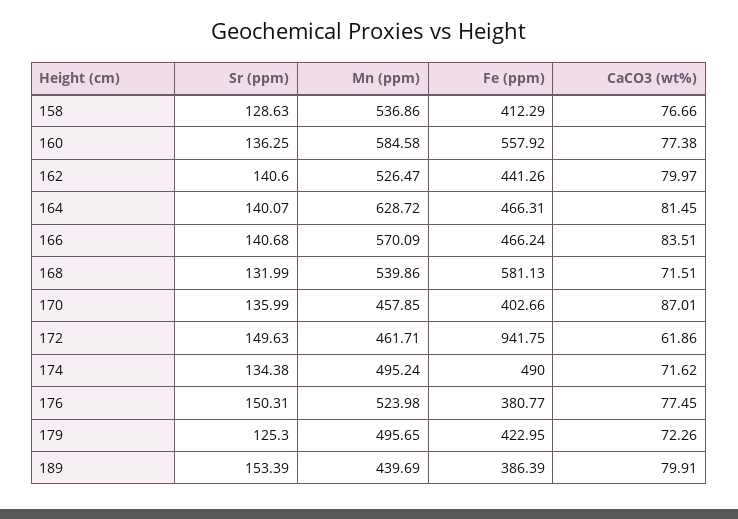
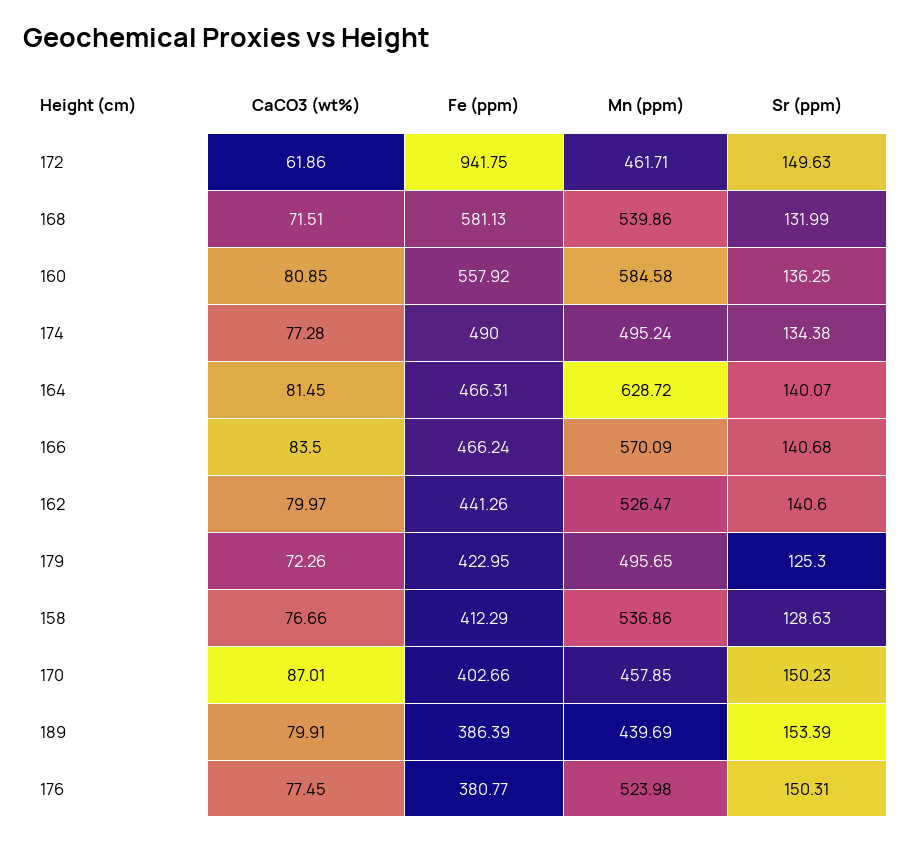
  {
    "Sr (ppm)": {
      "158": 128.63,
      "160": 136.25,
      "162": 140.6,
      "164": 140.07,
      "166": 140.68,
      "168": 131.99,
-     "170": 135.99,
+     "170": 150.23,
      "172": 149.63,
      "174": 134.38,
      "176": 150.31,
      "179": 125.3,
      "189": 153.39
    },
    "Mn (ppm)": {
      "158": 536.86,
      "160": 584.58,
      "162": 526.47,
      "164": 628.72,
      "166": 570.09,
      "168": 539.86,
      "170": 457.85,
      "172": 461.71,
      "174": 495.24,
      "176": 523.98,
      "179": 495.65,
      "189": 439.69
    },
    "Fe (ppm)": {
      "158": 412.29,
      "160": 557.92,
      "162": 441.26,
      "164": 466.31,
      "166": 466.24,
      "168": 581.13,
      "170": 402.66,
      "172": 941.75,
      "174": 490,
      "176": 380.77,
      "179": 422.95,
      "189": 386.39
    },
    "CaCO3 (wt%)": {
      "158": 76.66,
-     "160": 77.38,
+     "160": 80.85,
      "162": 79.97,
      "164": 81.45,
-     "166": 83.51,
+     "166": 83.5,
      "168": 71.51,
      "170": 87.01,
      "172": 61.86,
-     "174": 71.62,
+     "174": 77.28,
      "176": 77.45,
      "179": 72.26,
      "189": 79.91
    }
  }

